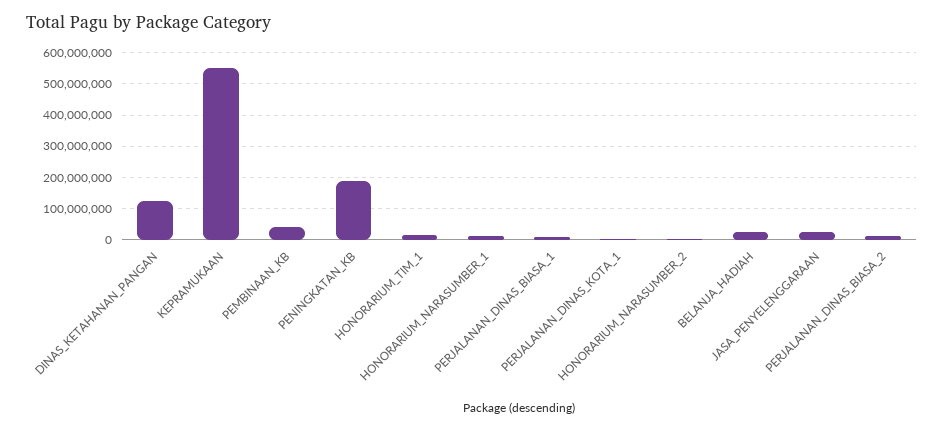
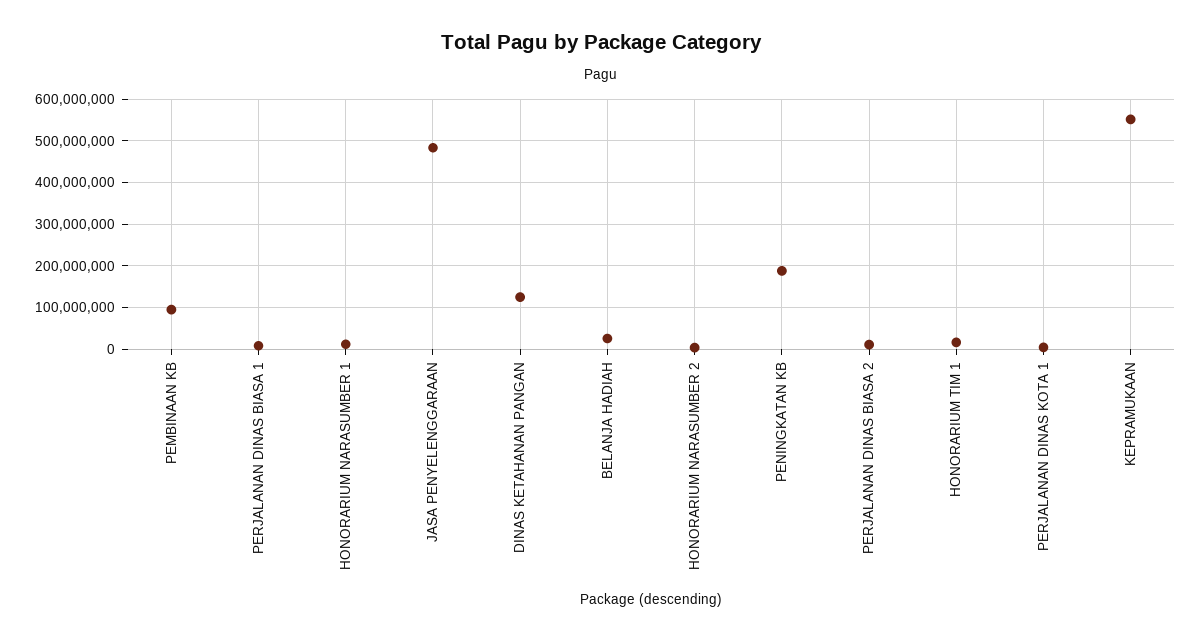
  {
    "DINAS_KETAHANAN_PANGAN": 120000000,
    "KEPRAMUKAAN": 560000000,
-   "PEMBINAAN_KB": 40000000,
+   "PEMBINAAN_KB": 100000000,
    "PENINGKATAN_KB": 180000000,
    "HONORARIUM_TIM_1": 20000000,
    "HONORARIUM_NARASUMBER_1": 20000000,
    "PERJALANAN_DINAS_BIASA_1": 0,
    "PERJALANAN_DINAS_KOTA_1": 0,
    "HONORARIUM_NARASUMBER_2": 0,
    "BELANJA_HADIAH": 20000000,
-   "JASA_PENYELENGGARAAN": 20000000,
+   "JASA_PENYELENGGARAAN": 480000000,
    "PERJALANAN_DINAS_BIASA_2": 20000000
  }

